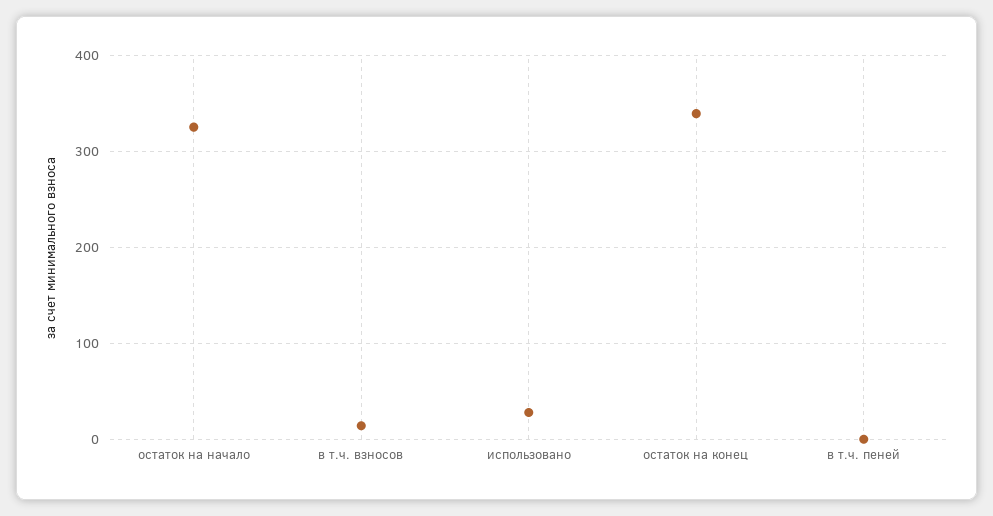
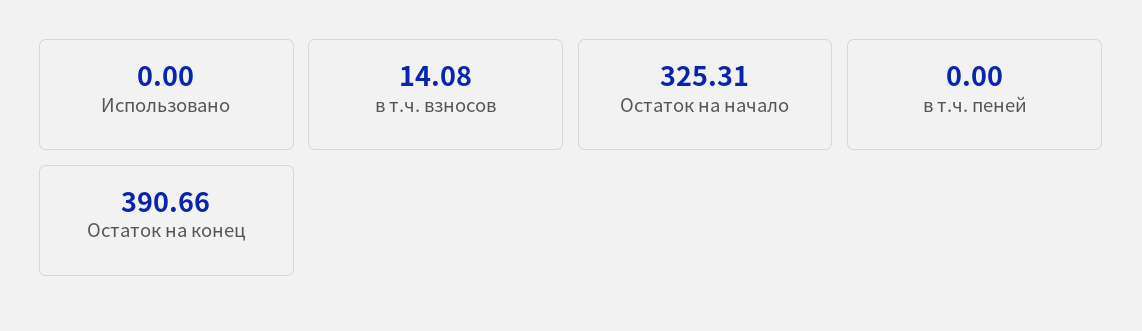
  {
    "остаток на начало": 325.31,
    "в т.ч. взносов": 14.08,
-   "использовано": 30,
+   "использовано": 0,
-   "остаток на конец": 340,
+   "остаток на конец": 390.66,
    "в т.ч. пеней": 0
  }

